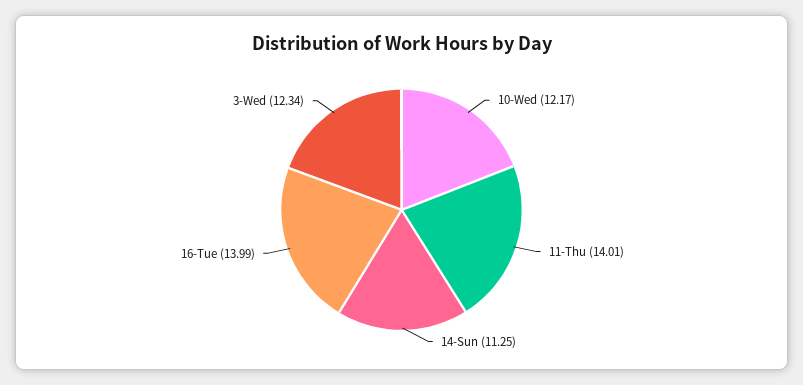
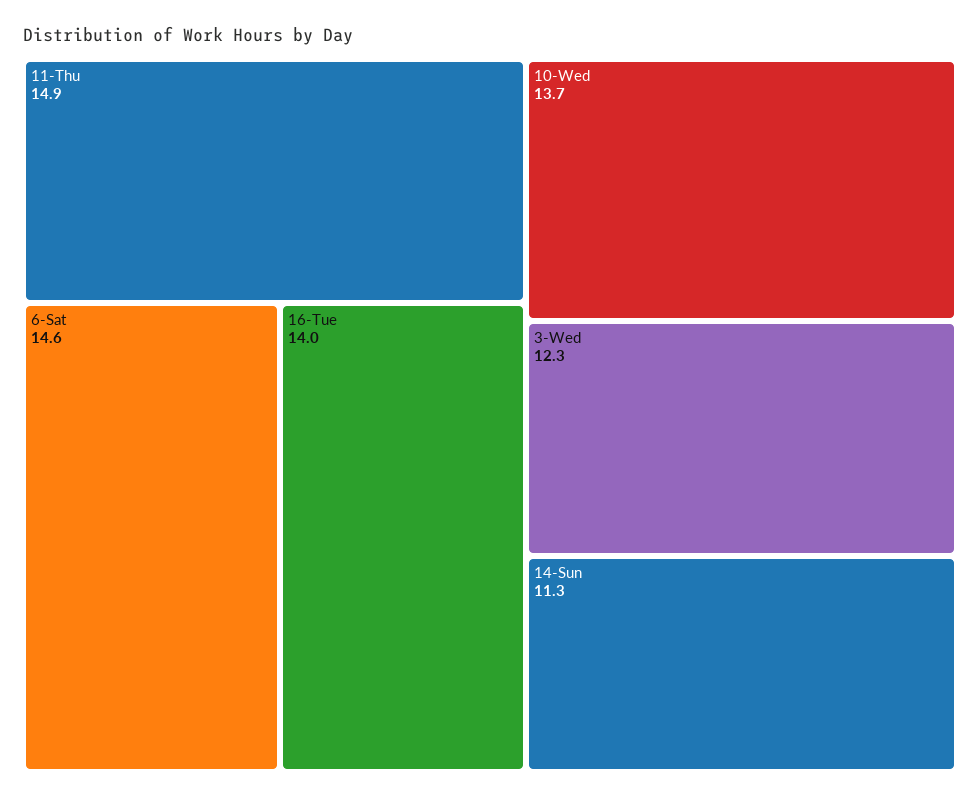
  {
-   "10-Wed": 12.17,
+   "10-Wed": 13.7,
-   "11-Thu": 14.01,
+   "11-Thu": 14.9,
    "14-Sun": 11.25,
    "16-Tue": 13.99,
-   "3-Wed": 12.34
+   "3-Wed": 12.34,
+   "6-Sat": 14.6
  }

